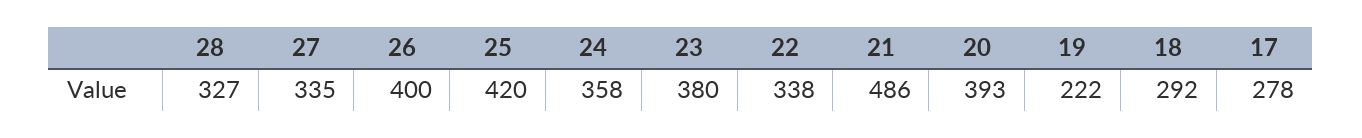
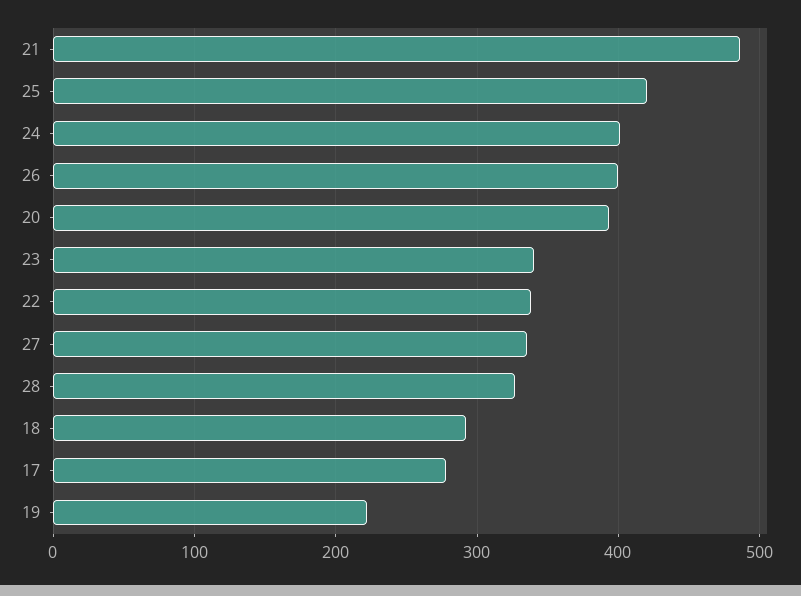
  {
    "28": 327,
    "27": 335,
    "26": 400,
    "25": 420,
-   "24": 358,
+   "24": 400,
-   "23": 380,
+   "23": 340,
    "22": 338,
    "21": 486,
    "20": 393,
    "19": 222,
    "18": 292,
    "17": 278
  }

